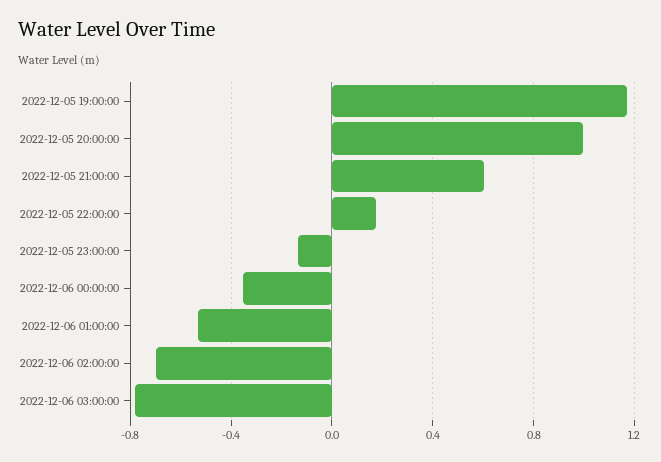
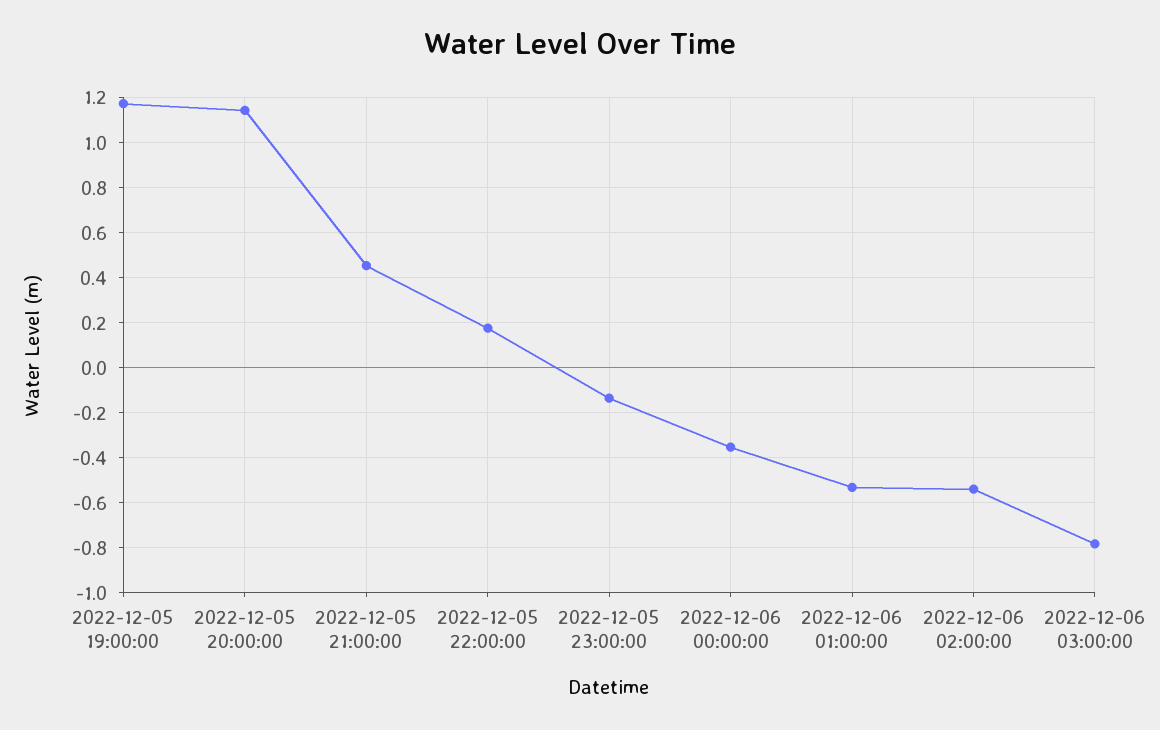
  {
    "2022-12-05 19:00:00": 1.15,
-   "2022-12-05 20:00:00": 1,
+   "2022-12-05 20:00:00": 1.15,
-   "2022-12-05 21:00:00": 0.6,
+   "2022-12-05 21:00:00": 0.45,
    "2022-12-05 22:00:00": 0.2,
    "2022-12-05 23:00:00": -0.15,
    "2022-12-06 00:00:00": -0.35,
    "2022-12-06 01:00:00": -0.55,
-   "2022-12-06 02:00:00": -0.7,
+   "2022-12-06 02:00:00": -0.55,
    "2022-12-06 03:00:00": -0.8
  }

